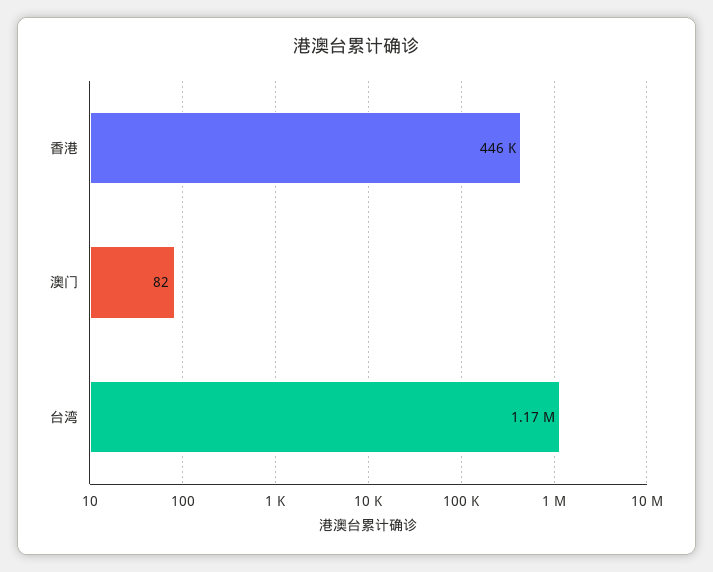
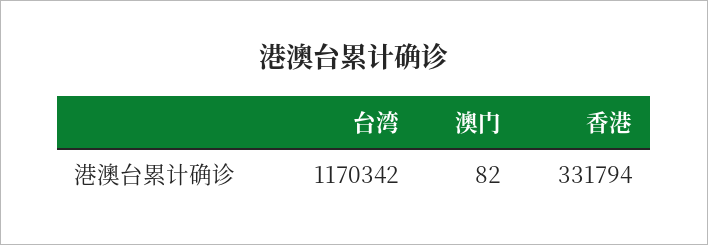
  {
-   "香港": 446000,
+   "香港": 331794,
    "澳门": 82,
    "台湾": 1170342
  }

